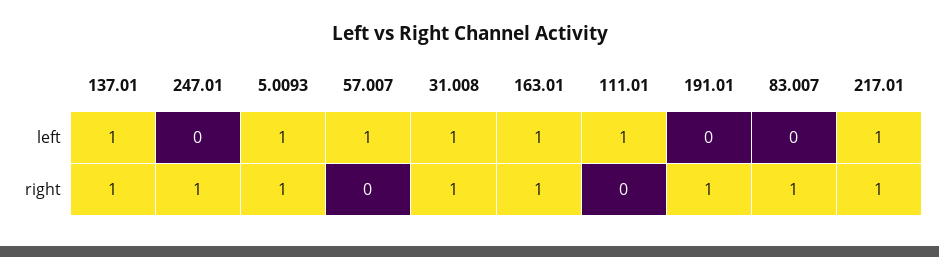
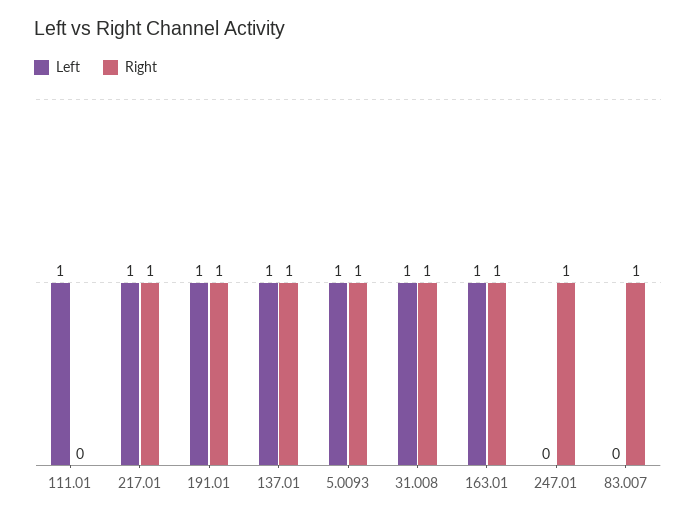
  {
    "left": {
      "137.01": 1,
      "247.01": 0,
      "5.0093": 1,
-     "57.007": 1,
      "31.008": 1,
      "163.01": 1,
      "111.01": 1,
-     "191.01": 0,
+     "191.01": 1,
      "83.007": 0,
      "217.01": 1
    },
    "right": {
      "137.01": 1,
      "247.01": 1,
      "5.0093": 1,
-     "57.007": 0,
      "31.008": 1,
      "163.01": 1,
      "111.01": 0,
      "191.01": 1,
      "83.007": 1,
      "217.01": 1
    }
  }

